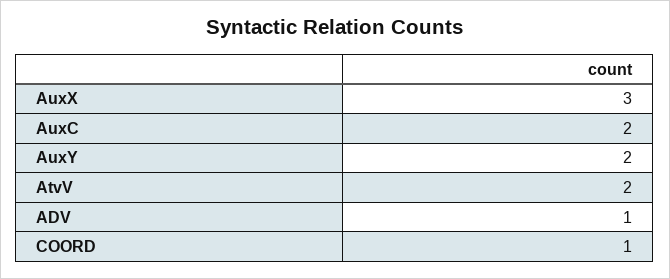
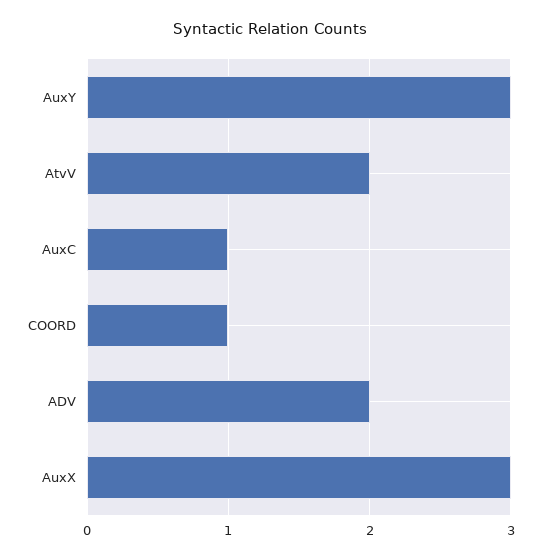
  {
    "AuxX": 3,
-   "AuxC": 2,
+   "AuxC": 1,
-   "AuxY": 2,
+   "AuxY": 3,
    "AtvV": 2,
-   "ADV": 1,
+   "ADV": 2,
    "COORD": 1
  }

